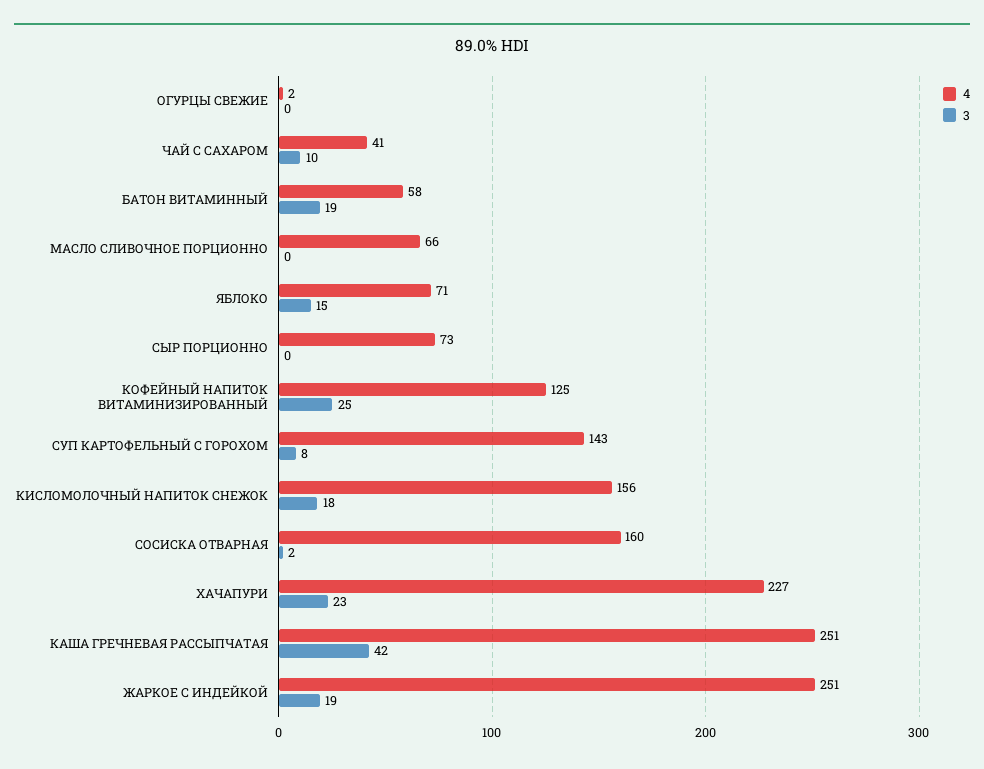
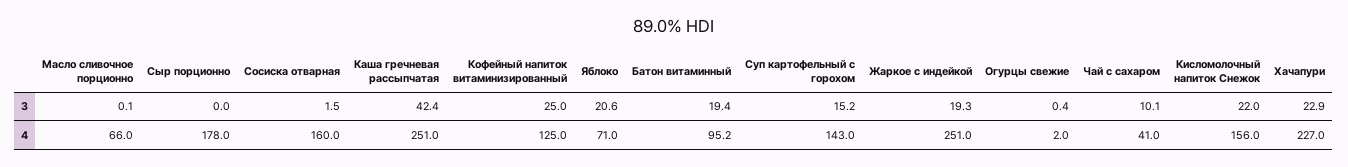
  {
    "4": {
      "ОГУРЦЫ СВЕЖИЕ": 2,
      "ЧАЙ С САХАРОМ": 41,
-     "БАТОН ВИТАМИННЫЙ": 58,
+     "БАТОН ВИТАМИННЫЙ": 95.2,
      "МАСЛО СЛИВОЧНОЕ ПОРЦИОННО": 66,
      "ЯБЛОКО": 71,
-     "СЫР ПОРЦИОННО": 73,
+     "СЫР ПОРЦИОННО": 178,
      "КОФЕЙНЫЙ НАПИТОК ВИТАМИНИЗИРОВАННЫЙ": 125,
      "СУП КАРТОФЕЛЬНЫЙ С ГОРОХОМ": 143,
      "КИСЛОМОЛОЧНЫЙ НАПИТОК СНЕЖОК": 156,
      "СОСИСКА ОТВАРНАЯ": 160,
      "ХАЧАПУРИ": 227,
      "КАША ГРЕЧНЕВАЯ РАССЫПЧАТАЯ": 251,
      "ЖАРКОЕ С ИНДЕЙКОЙ": 251
    },
    "3": {
      "ОГУРЦЫ СВЕЖИЕ": 0.4,
      "ЧАЙ С САХАРОМ": 10.1,
      "БАТОН ВИТАМИННЫЙ": 19.4,
      "МАСЛО СЛИВОЧНОЕ ПОРЦИОННО": 0.1,
-     "ЯБЛОКО": 15,
+     "ЯБЛОКО": 20.6,
      "СЫР ПОРЦИОННО": 0,
      "КОФЕЙНЫЙ НАПИТОК ВИТАМИНИЗИРОВАННЫЙ": 25,
-     "СУП КАРТОФЕЛЬНЫЙ С ГОРОХОМ": 8,
+     "СУП КАРТОФЕЛЬНЫЙ С ГОРОХОМ": 15.2,
-     "КИСЛОМОЛОЧНЫЙ НАПИТОК СНЕЖОК": 18,
+     "КИСЛОМОЛОЧНЫЙ НАПИТОК СНЕЖОК": 22,
      "СОСИСКА ОТВАРНАЯ": 1.5,
      "ХАЧАПУРИ": 22.9,
      "КАША ГРЕЧНЕВАЯ РАССЫПЧАТАЯ": 42.4,
      "ЖАРКОЕ С ИНДЕЙКОЙ": 19.3
    }
  }

